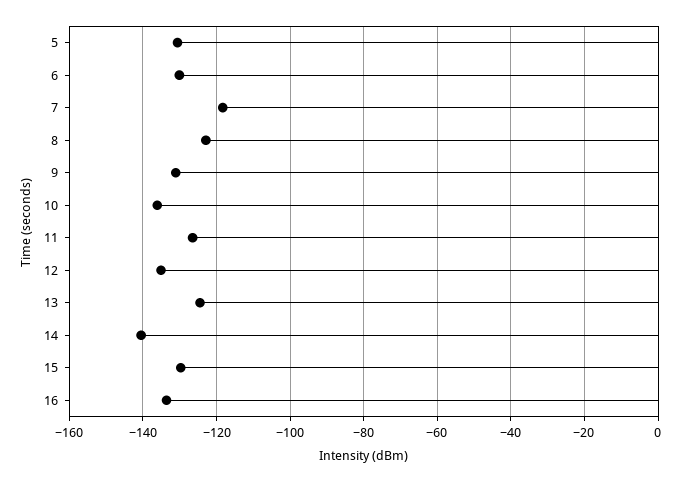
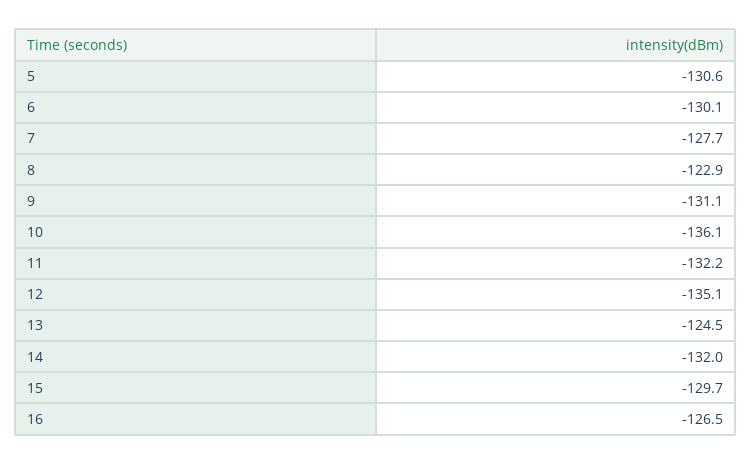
  {
    "5": -130.6,
    "6": -130.1,
-   "7": -118,
+   "7": -127.7,
    "8": -122.9,
    "9": -131.1,
    "10": -136.1,
-   "11": -126,
+   "11": -132.2,
    "12": -135.1,
    "13": -124.5,
-   "14": -140,
+   "14": -132,
    "15": -129.7,
-   "16": -134
+   "16": -126.5
  }

